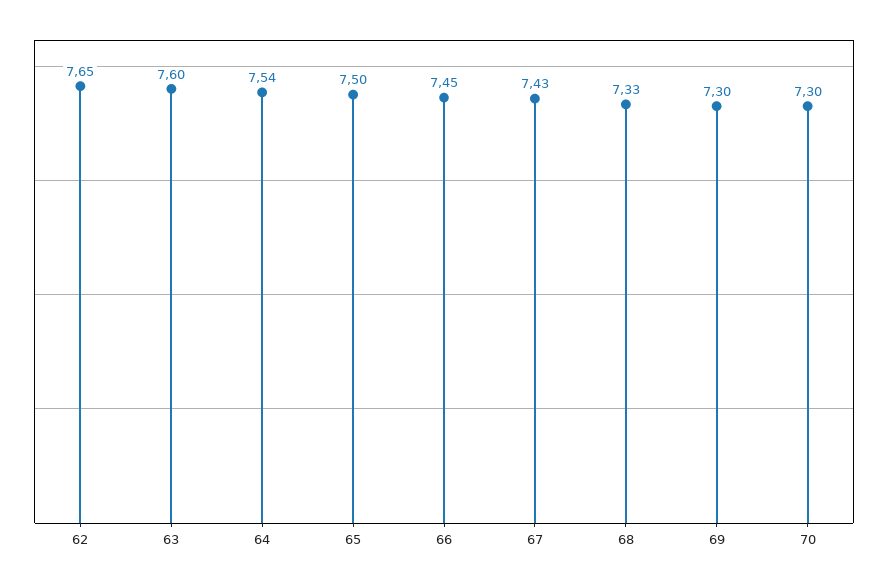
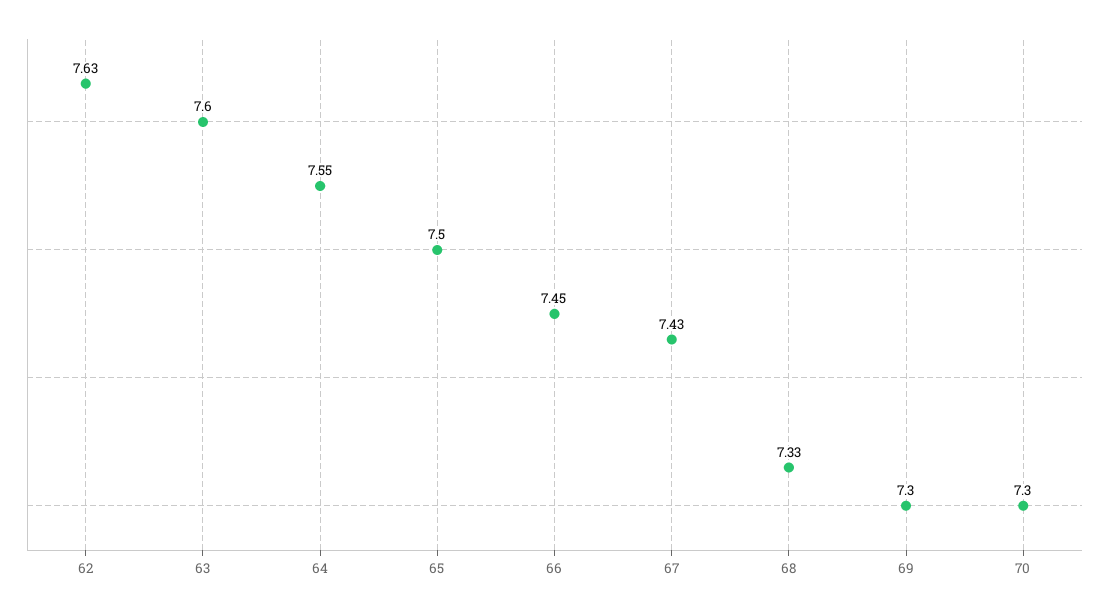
  {
-   "62": 7.65,
+   "62": 7.63,
    "63": 7.6,
-   "64": 7.54,
+   "64": 7.55,
    "65": 7.5,
    "66": 7.45,
    "67": 7.43,
    "68": 7.33,
    "69": 7.3,
    "70": 7.3
  }

